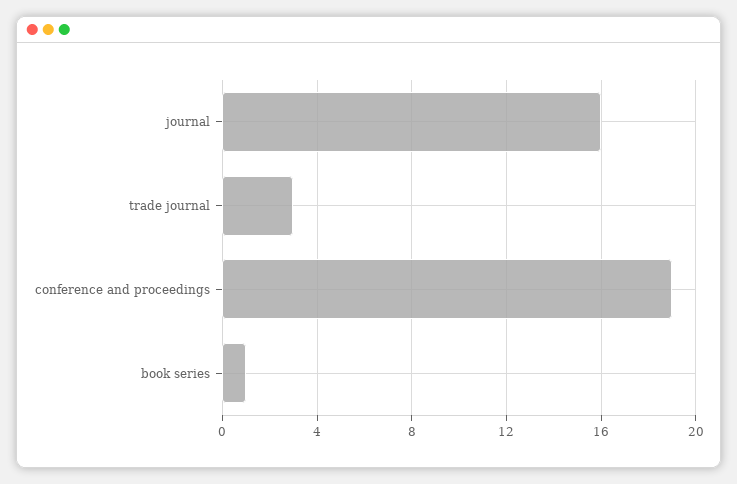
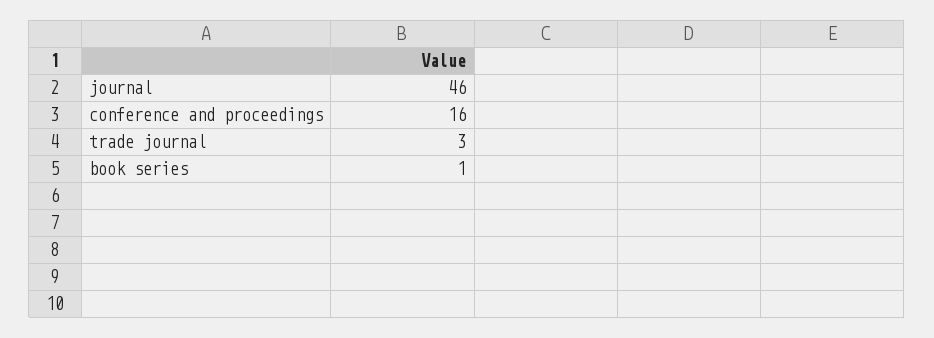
  {
-   "journal": 16,
+   "journal": 46,
    "trade journal": 3,
-   "conference and proceedings": 19,
+   "conference and proceedings": 16,
    "book series": 1
  }

